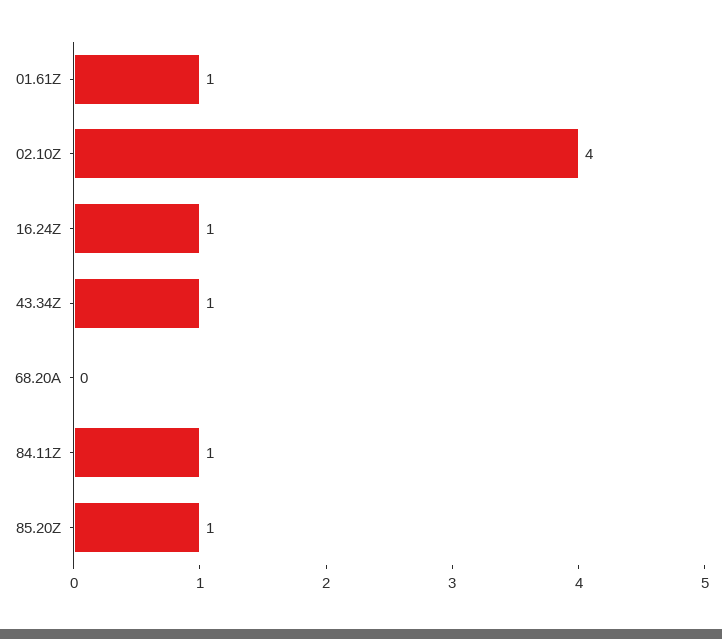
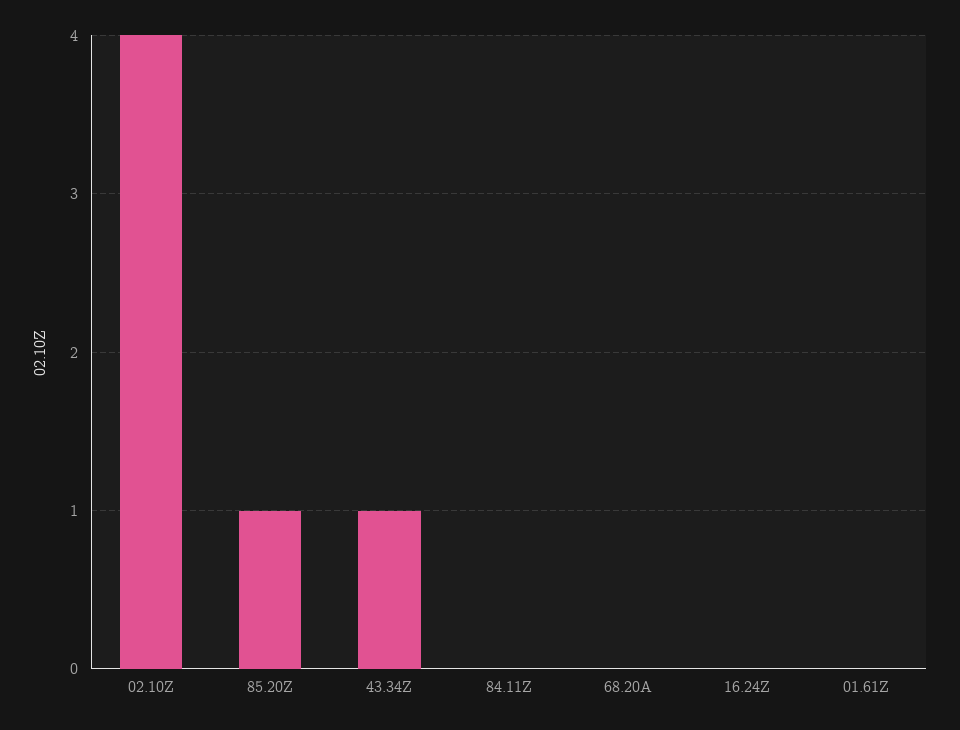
  {
-   "01.61Z": 1,
+   "01.61Z": 0,
    "02.10Z": 4,
-   "16.24Z": 1,
+   "16.24Z": 0,
    "43.34Z": 1,
    "68.20A": 0,
-   "84.11Z": 1,
+   "84.11Z": 0,
    "85.20Z": 1
  }

